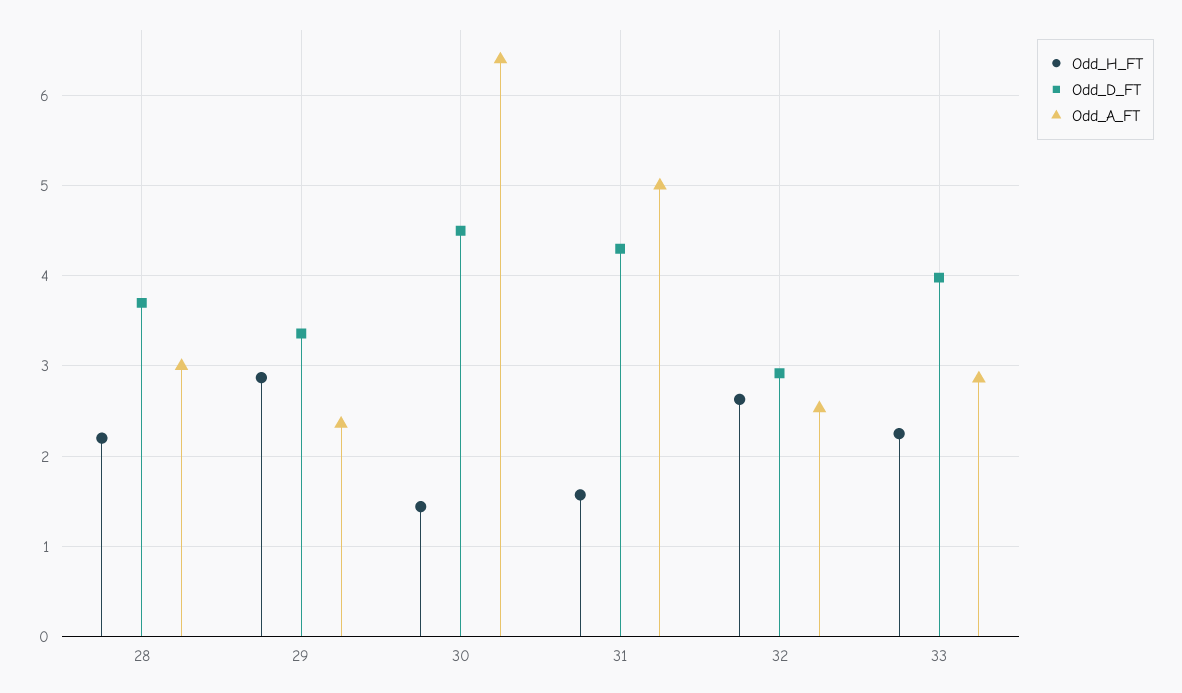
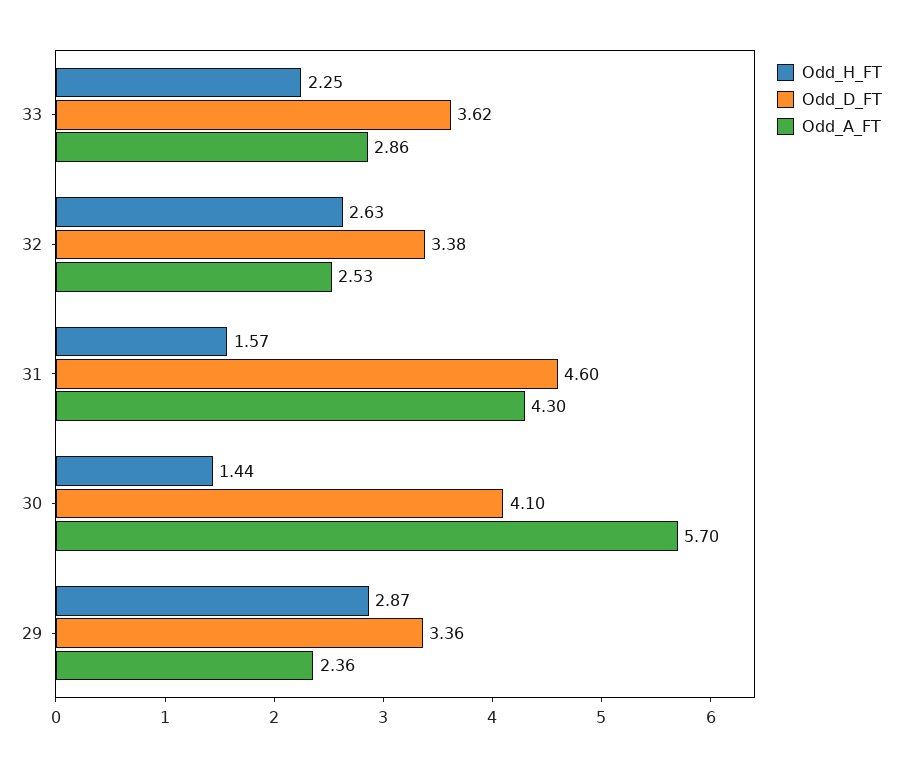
  {
    "Odd_H_FT": {
-     "28": 2.2,
      "29": 2.87,
      "30": 1.44,
      "31": 1.57,
      "32": 2.63,
      "33": 2.25
    },
    "Odd_D_FT": {
-     "28": 3.7,
      "29": 3.36,
-     "30": 4.5,
+     "30": 4.1,
-     "31": 4.3,
+     "31": 4.6,
-     "32": 2.9,
+     "32": 3.38,
-     "33": 4
+     "33": 3.62
    },
    "Odd_A_FT": {
-     "28": 3,
      "29": 2.36,
-     "30": 6.4,
+     "30": 5.7,
-     "31": 5,
+     "31": 4.3,
      "32": 2.53,
      "33": 2.86
    }
  }

